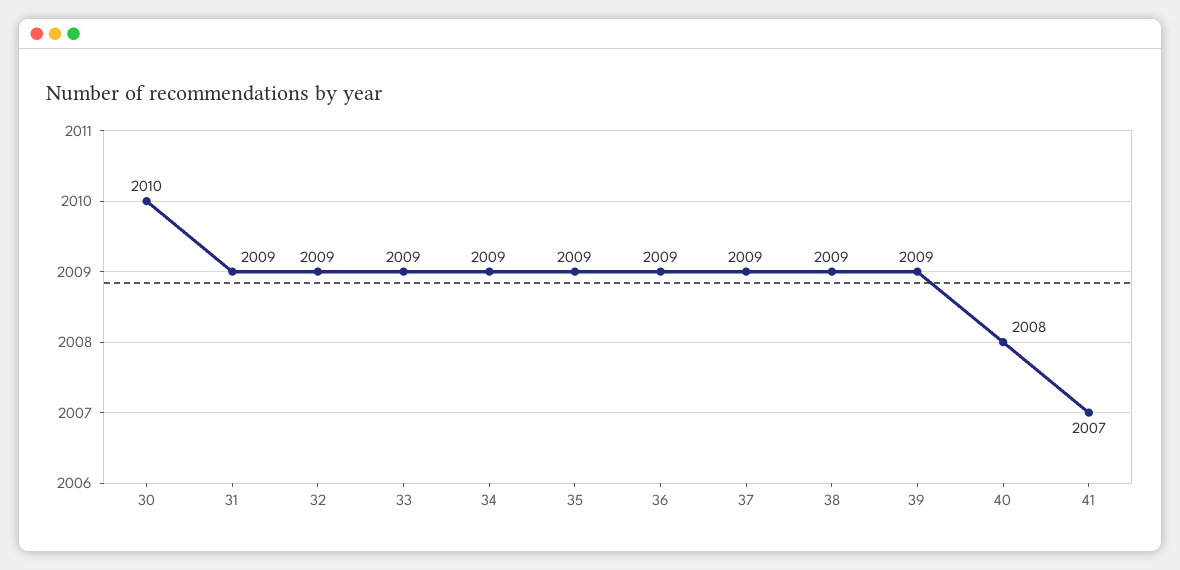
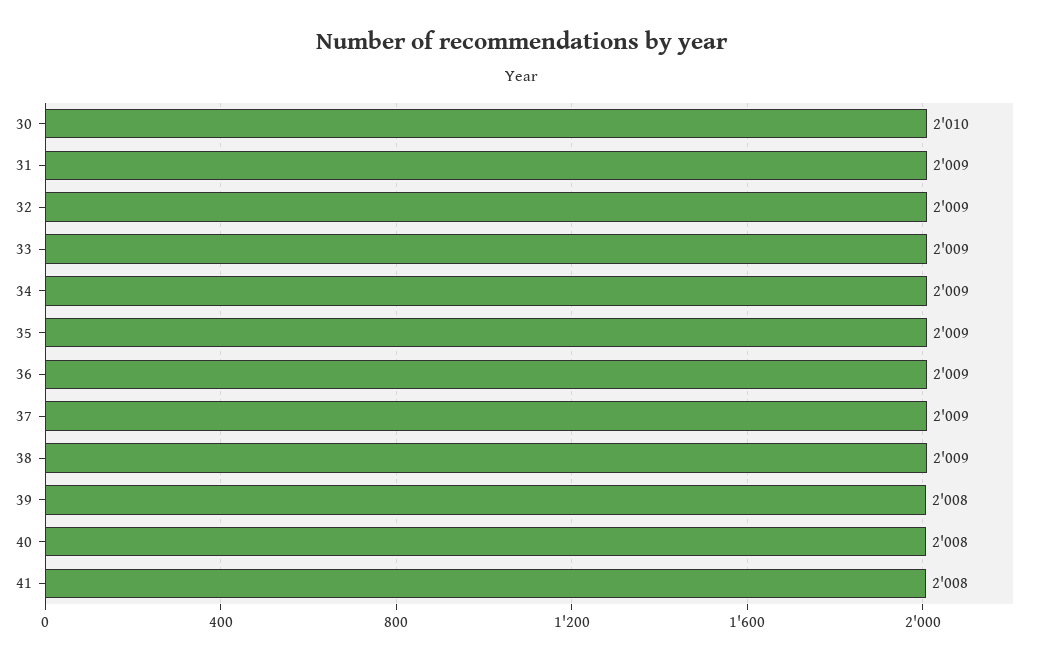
  {
    "30": 2010,
    "31": 2009,
    "32": 2009,
    "33": 2009,
    "34": 2009,
    "35": 2009,
    "36": 2009,
    "37": 2009,
    "38": 2009,
-   "39": 2009,
+   "39": 2008,
    "40": 2008,
-   "41": 2007
+   "41": 2008
  }

